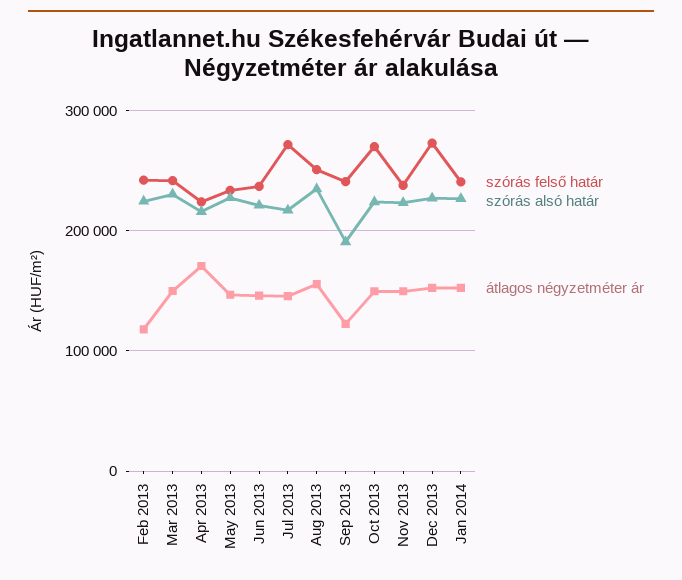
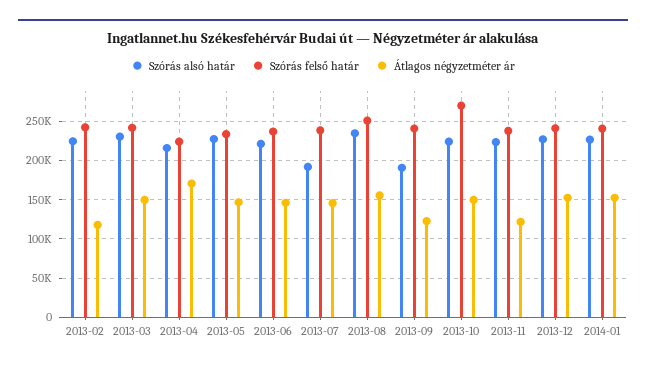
  {
    "szórás felső határ": {
      "Feb 2013": 240000,
      "Mar 2013": 240000,
      "Apr 2013": 220000,
      "May 2013": 230000,
      "Jun 2013": 240000,
-     "Jul 2013": 270000,
+     "Jul 2013": 240000,
      "Aug 2013": 250000,
      "Sep 2013": 240000,
      "Oct 2013": 270000,
      "Nov 2013": 240000,
-     "Dec 2013": 270000,
+     "Dec 2013": 240000,
      "Jan 2014": 240000
    },
    "szórás alsó határ": {
      "Feb 2013": 220000,
      "Mar 2013": 230000,
      "Apr 2013": 220000,
      "May 2013": 230000,
      "Jun 2013": 220000,
-     "Jul 2013": 220000,
+     "Jul 2013": 190000,
      "Aug 2013": 230000,
      "Sep 2013": 190000,
      "Oct 2013": 220000,
      "Nov 2013": 220000,
      "Dec 2013": 230000,
      "Jan 2014": 230000
    },
    "átlagos négyzetméter ár": {
      "Feb 2013": 120000,
      "Mar 2013": 150000,
      "Apr 2013": 170000,
      "May 2013": 150000,
      "Jun 2013": 150000,
      "Jul 2013": 150000,
      "Aug 2013": 160000,
      "Sep 2013": 120000,
      "Oct 2013": 150000,
-     "Nov 2013": 150000,
+     "Nov 2013": 120000,
      "Dec 2013": 150000,
      "Jan 2014": 150000
    }
  }

